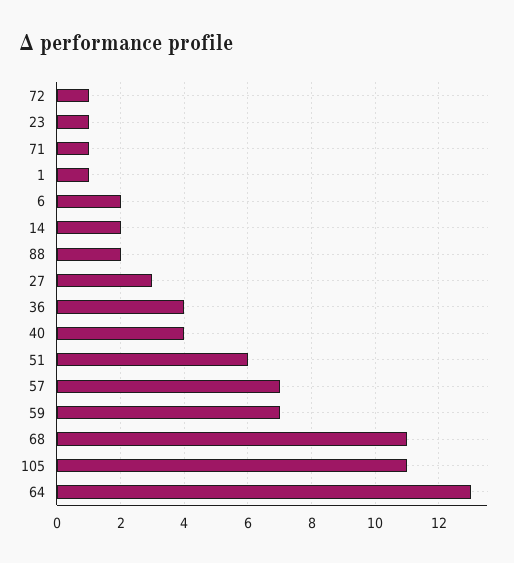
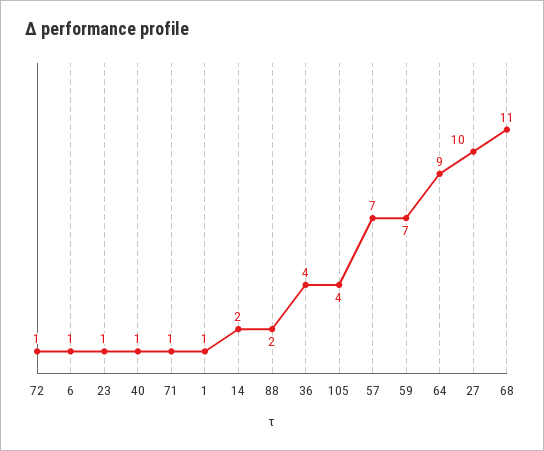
  {
    "72": 1,
    "23": 1,
    "71": 1,
    "1": 1,
-   "6": 2,
+   "6": 1,
    "14": 2,
    "88": 2,
-   "27": 3,
+   "27": 10,
    "36": 4,
-   "40": 4,
+   "40": 1,
-   "51": 6,
    "57": 7,
    "59": 7,
    "68": 11,
-   "105": 11,
+   "105": 4,
-   "64": 13
+   "64": 9
  }

